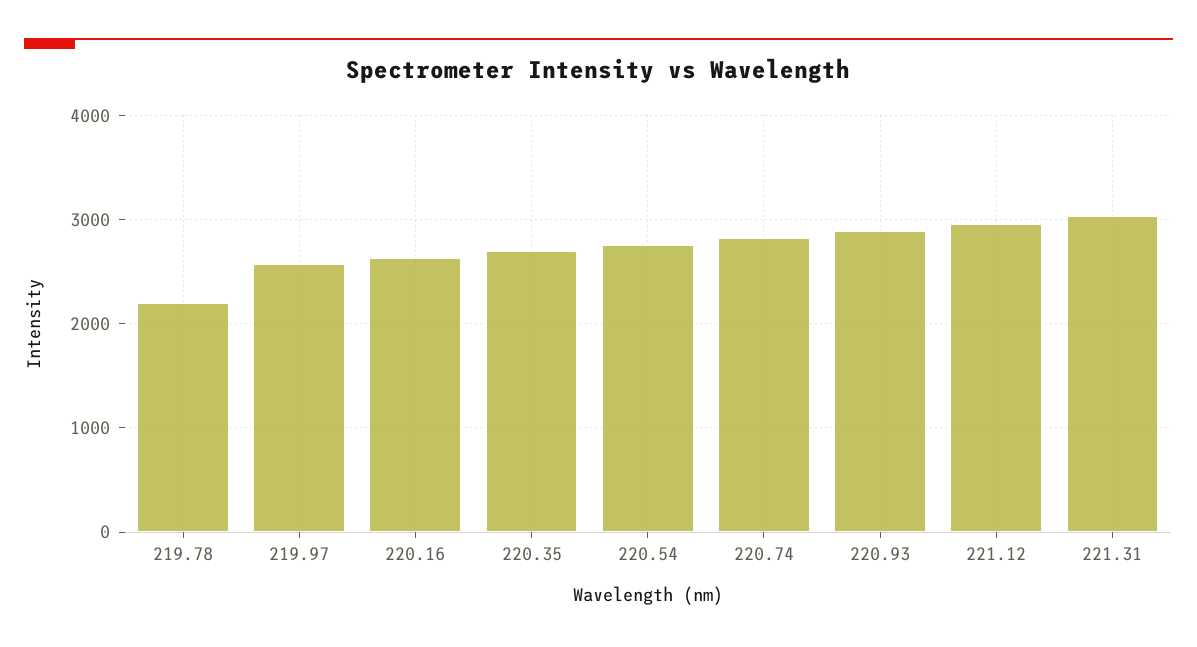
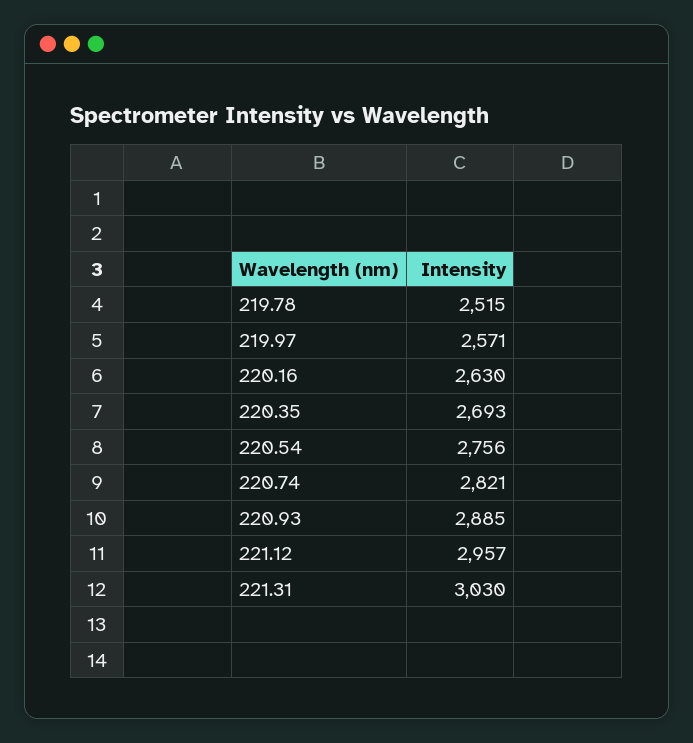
  {
-   "219.78": 2200,
+   "219.78": 2515,
    "219.97": 2571,
    "220.16": 2630,
    "220.35": 2693,
    "220.54": 2756,
    "220.74": 2821,
    "220.93": 2885,
    "221.12": 2957,
    "221.31": 3030
  }

